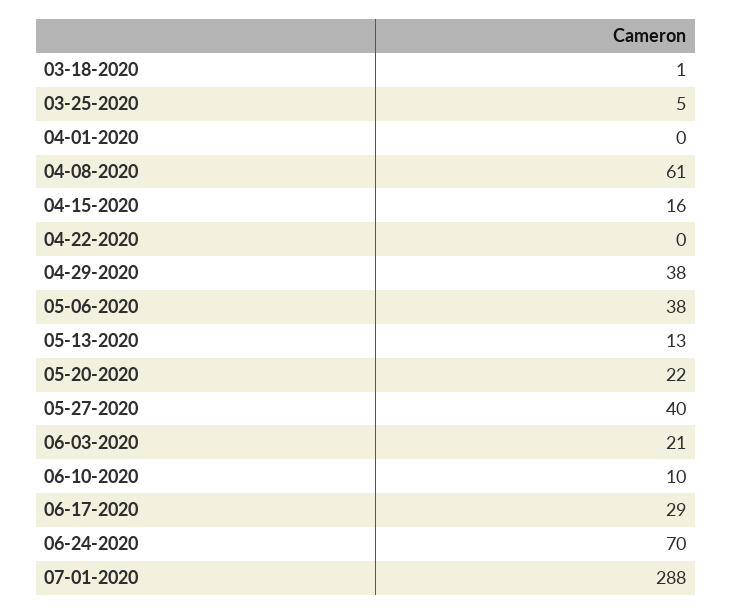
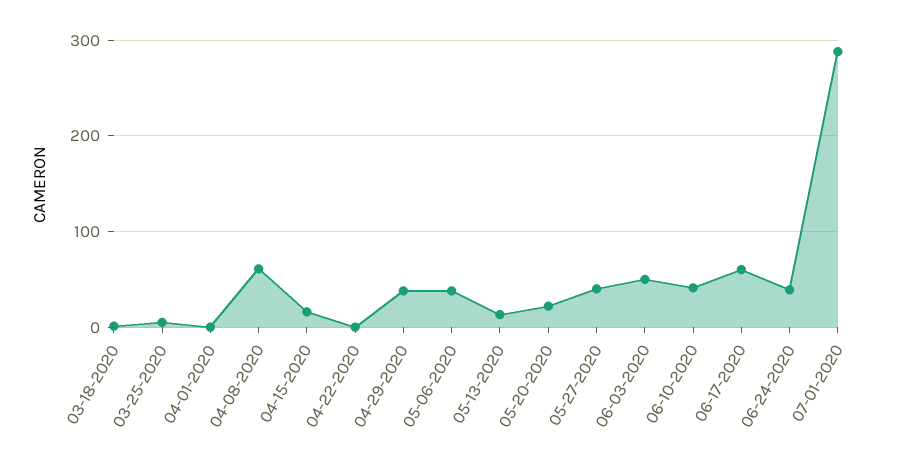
  {
    "03-18-2020": 1,
    "03-25-2020": 5,
    "04-01-2020": 0,
    "04-08-2020": 61,
    "04-15-2020": 16,
    "04-22-2020": 0,
    "04-29-2020": 38,
    "05-06-2020": 38,
    "05-13-2020": 13,
    "05-20-2020": 22,
    "05-27-2020": 40,
-   "06-03-2020": 21,
+   "06-03-2020": 50,
-   "06-10-2020": 10,
+   "06-10-2020": 40,
-   "06-17-2020": 29,
+   "06-17-2020": 60,
-   "06-24-2020": 70,
+   "06-24-2020": 40,
    "07-01-2020": 288
  }

